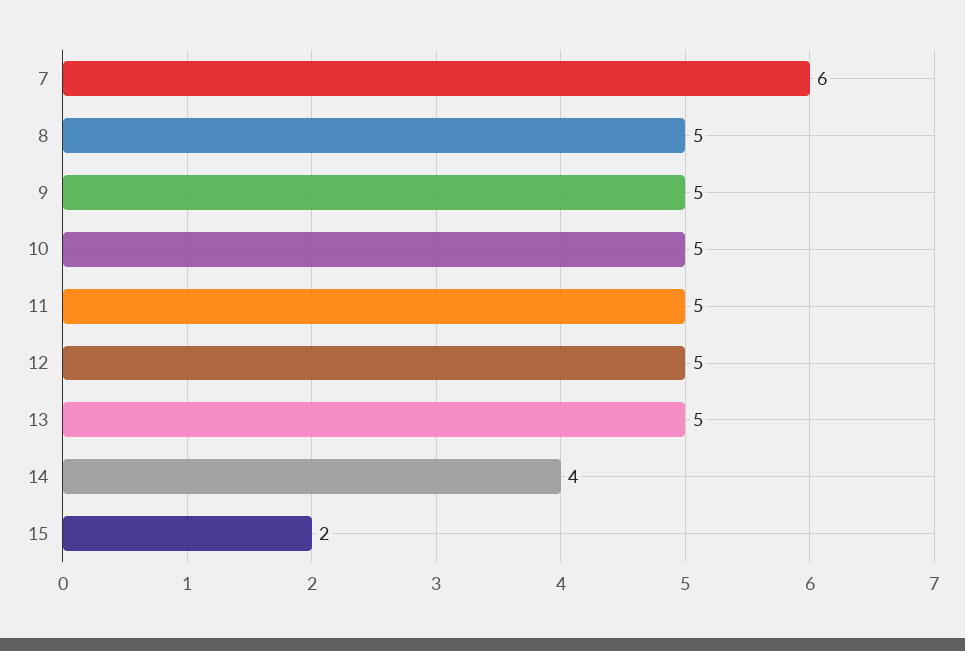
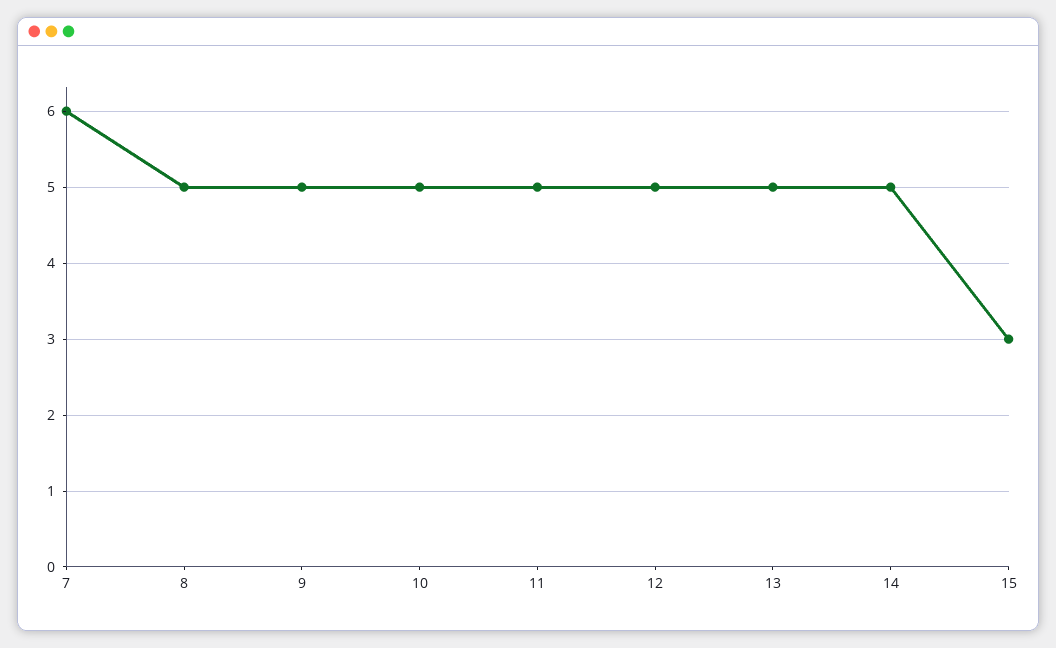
  {
    "7": 6,
    "8": 5,
    "9": 5,
    "10": 5,
    "11": 5,
    "12": 5,
    "13": 5,
-   "14": 4,
+   "14": 5,
-   "15": 2
+   "15": 3
  }

